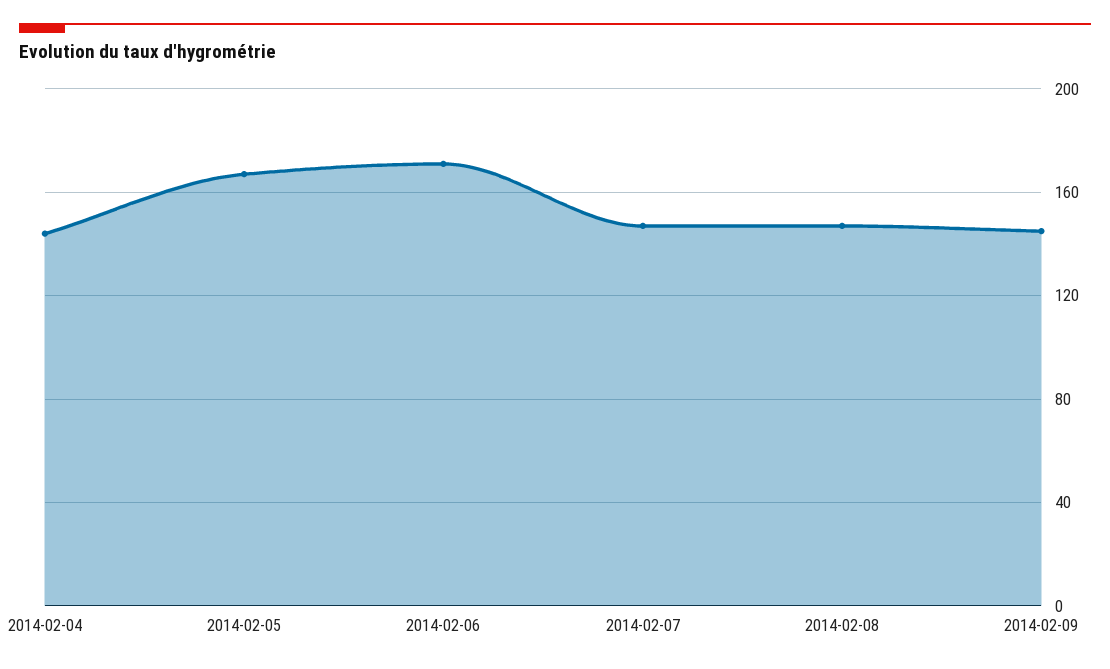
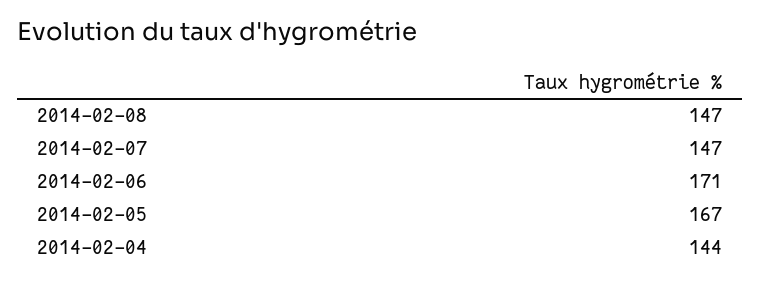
  {
    "2014-02-04": 144,
    "2014-02-05": 167,
    "2014-02-06": 171,
    "2014-02-07": 147,
-   "2014-02-08": 147,
+   "2014-02-08": 147
-   "2014-02-09": 145
  }

